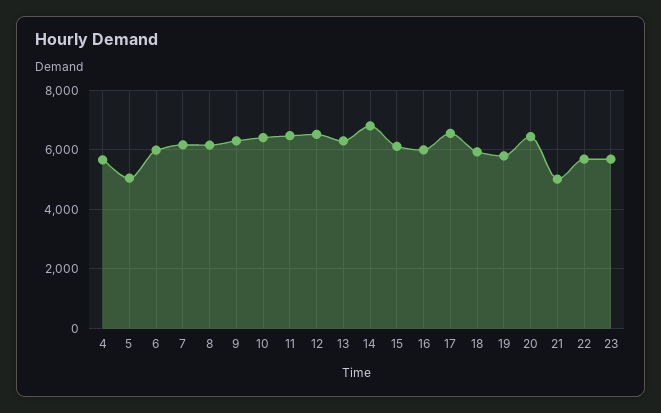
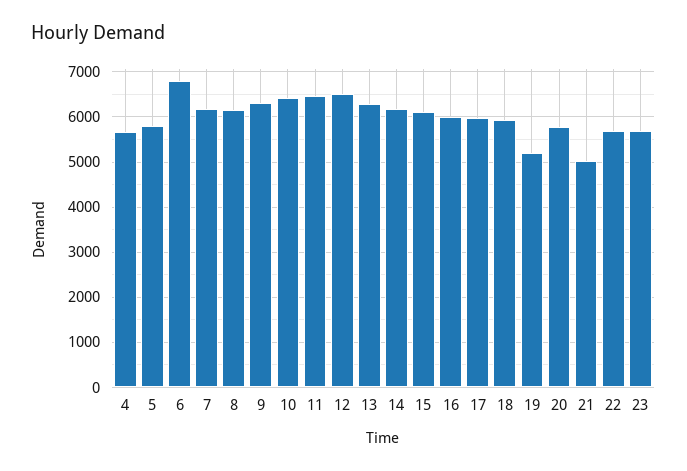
  {
    "4": 5600,
-   "5": 5000,
+   "5": 5800,
-   "6": 6000,
+   "6": 6800,
    "7": 6200,
    "8": 6200,
    "9": 6400,
    "10": 6400,
    "11": 6400,
    "12": 6600,
    "13": 6200,
-   "14": 6750,
+   "14": 6200,
    "15": 6200,
    "16": 6000,
-   "17": 6500,
+   "17": 6000,
    "18": 6000,
-   "19": 5750,
+   "19": 5200,
-   "20": 6500,
+   "20": 5800,
    "21": 5000,
    "22": 5600,
    "23": 5600
  }

